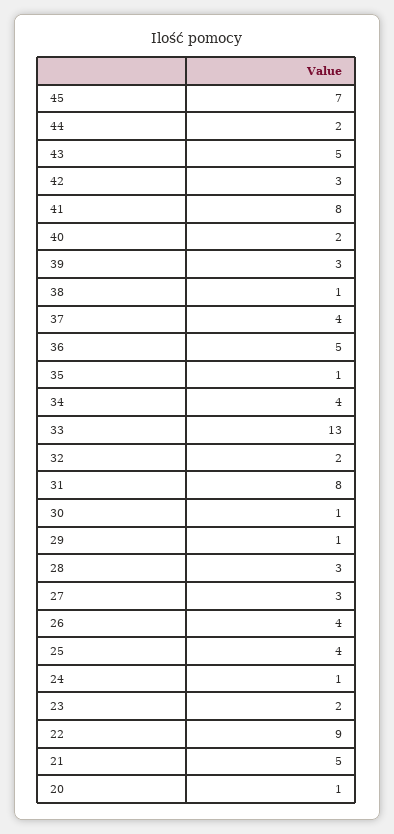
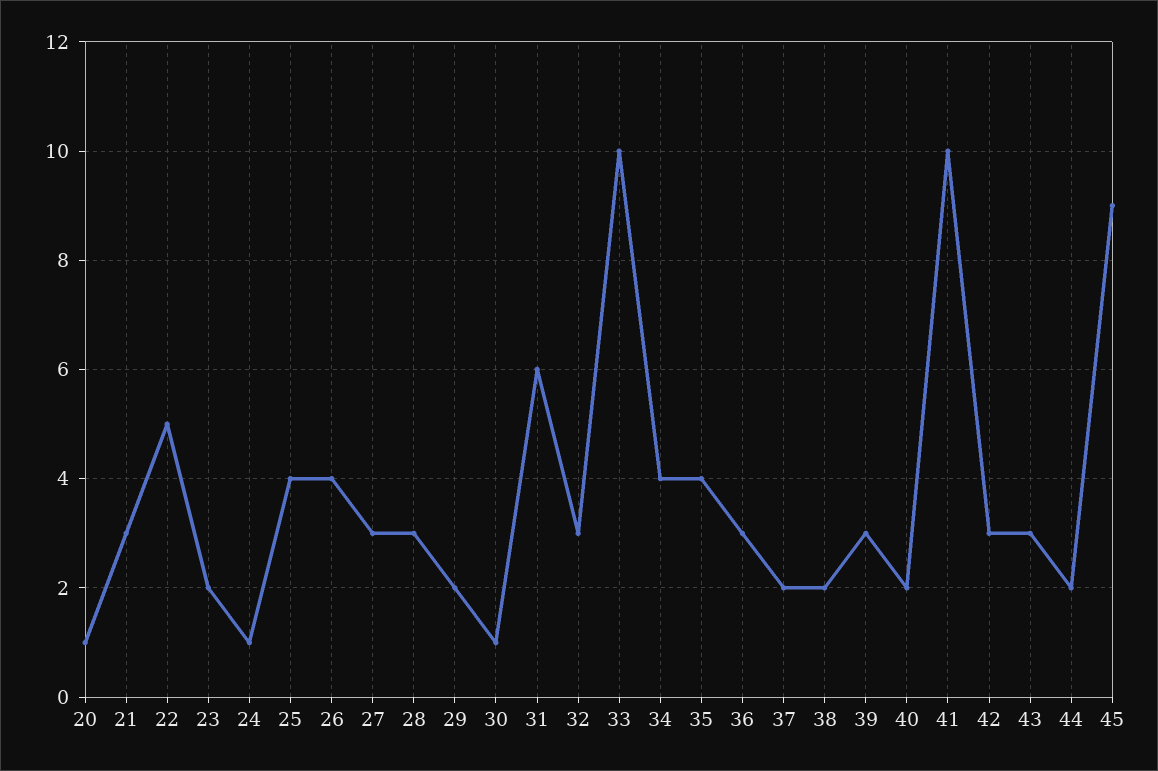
  {
-   "45": 7,
+   "45": 9,
    "44": 2,
-   "43": 5,
+   "43": 3,
    "42": 3,
-   "41": 8,
+   "41": 10,
    "40": 2,
    "39": 3,
-   "38": 1,
+   "38": 2,
-   "37": 4,
+   "37": 2,
-   "36": 5,
+   "36": 3,
-   "35": 1,
+   "35": 4,
    "34": 4,
-   "33": 13,
+   "33": 10,
-   "32": 2,
+   "32": 3,
-   "31": 8,
+   "31": 6,
    "30": 1,
-   "29": 1,
+   "29": 2,
    "28": 3,
    "27": 3,
    "26": 4,
    "25": 4,
    "24": 1,
    "23": 2,
-   "22": 9,
+   "22": 5,
-   "21": 5,
+   "21": 3,
    "20": 1
  }

